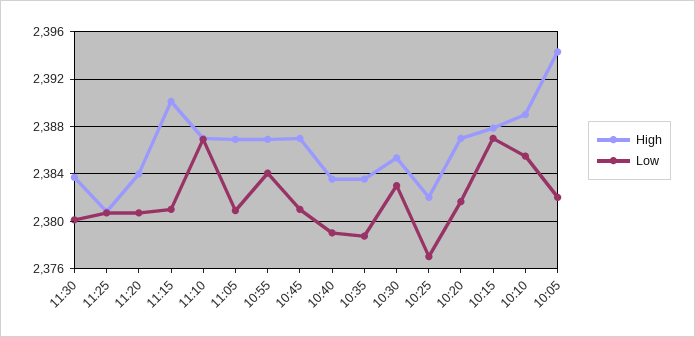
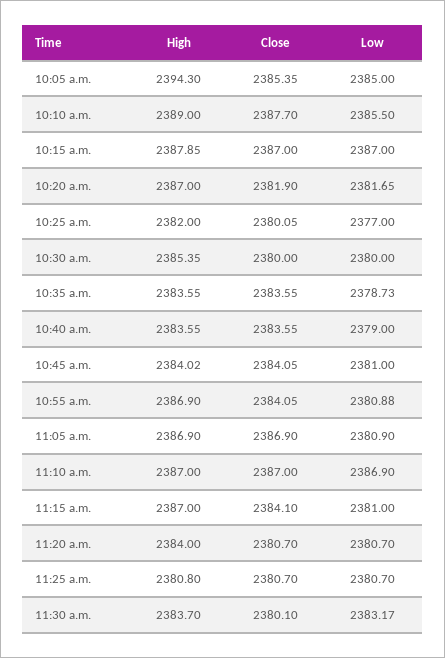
  {
    "High": {
      "11:30": 2383.7,
      "11:25": 2380.8,
      "11:20": 2384,
-     "11:15": 2390,
+     "11:15": 2387,
      "11:10": 2387,
      "11:05": 2386.9,
      "10:55": 2386.9,
-     "10:45": 2387,
+     "10:45": 2384.02,
      "10:40": 2383.55,
      "10:35": 2383.55,
      "10:30": 2385.35,
      "10:25": 2382,
      "10:20": 2387,
      "10:15": 2387.85,
      "10:10": 2389,
      "10:05": 2394.3
    },
    "Low": {
-     "11:30": 2380,
+     "11:30": 2383.17,
      "11:25": 2380.7,
      "11:20": 2380.7,
      "11:15": 2381,
      "11:10": 2386.9,
      "11:05": 2380.9,
-     "10:55": 2384,
+     "10:55": 2380.88,
      "10:45": 2381,
      "10:40": 2379,
      "10:35": 2378.73,
-     "10:30": 2383,
+     "10:30": 2380,
      "10:25": 2377,
      "10:20": 2381.65,
      "10:15": 2387,
      "10:10": 2385.5,
-     "10:05": 2382
+     "10:05": 2385
-   }
+   },
+   "Close": {
+     "10:05": 2385.35,
+     "10:10": 2387.7,
+     "10:15": 2387,
+     "10:20": 2381.9,
+     "10:25": 2380.05,
+     "10:30": 2380,
+     "10:35": 2383.55,
+     "10:40": 2383.55,
+     "10:45": 2384.05,
+     "10:55": 2384.05,
+     "11:05": 2386.9,
+     "11:10": 2387,
+     "11:15": 2384.1,
+     "11:20": 2380.7,
+     "11:25": 2380.7,
+     "11:30": 2380.1
+   }
  }

